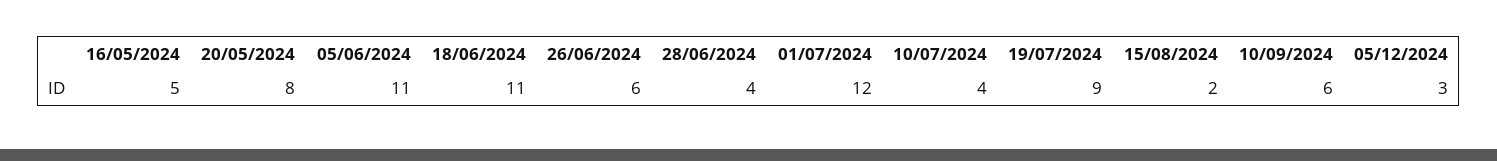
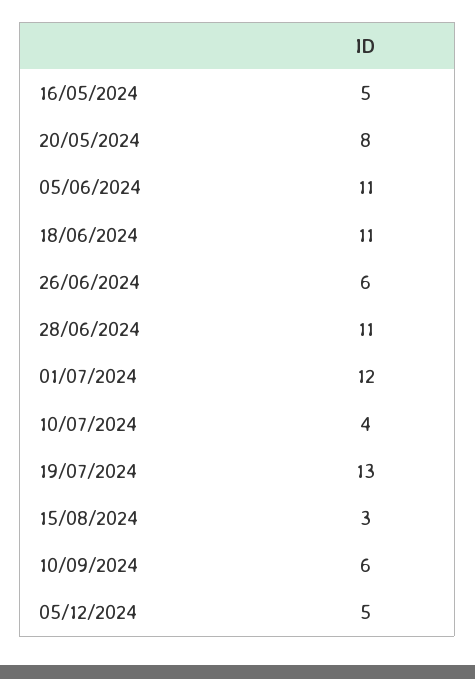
  {
    "16/05/2024": 5,
    "20/05/2024": 8,
    "05/06/2024": 11,
    "18/06/2024": 11,
    "26/06/2024": 6,
-   "28/06/2024": 4,
+   "28/06/2024": 11,
    "01/07/2024": 12,
    "10/07/2024": 4,
-   "19/07/2024": 9,
+   "19/07/2024": 13,
-   "15/08/2024": 2,
+   "15/08/2024": 3,
    "10/09/2024": 6,
-   "05/12/2024": 3
+   "05/12/2024": 5
  }

